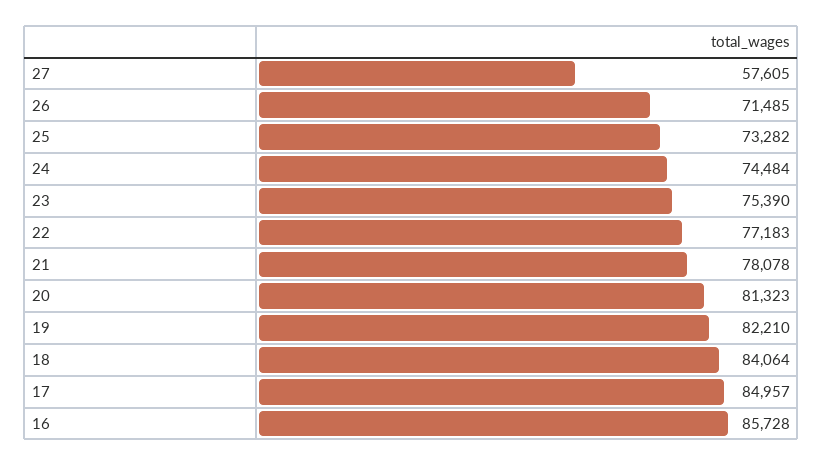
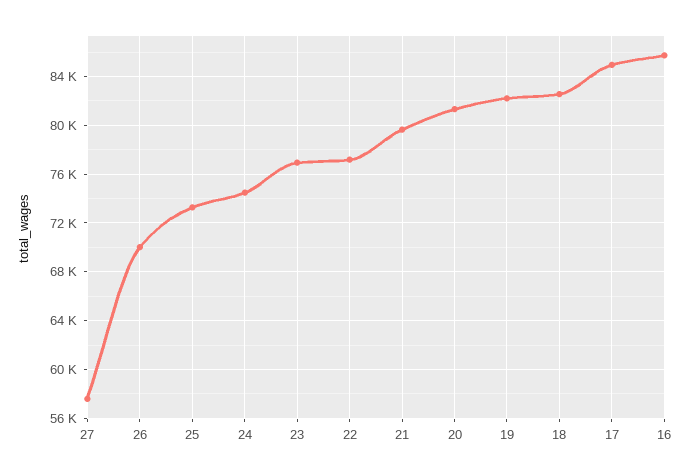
  {
    "27": 57605,
-   "26": 71485,
+   "26": 70000,
    "25": 73282,
    "24": 74484,
-   "23": 75390,
+   "23": 77000,
    "22": 77183,
-   "21": 78078,
+   "21": 79500,
    "20": 81323,
    "19": 82210,
-   "18": 84064,
+   "18": 82500,
    "17": 84957,
    "16": 85728
  }

